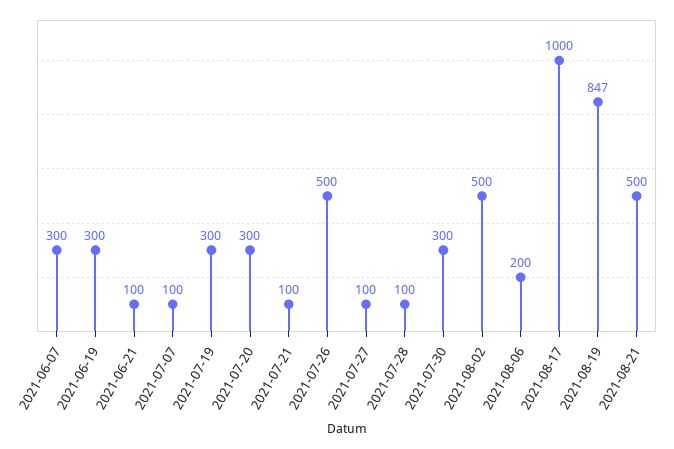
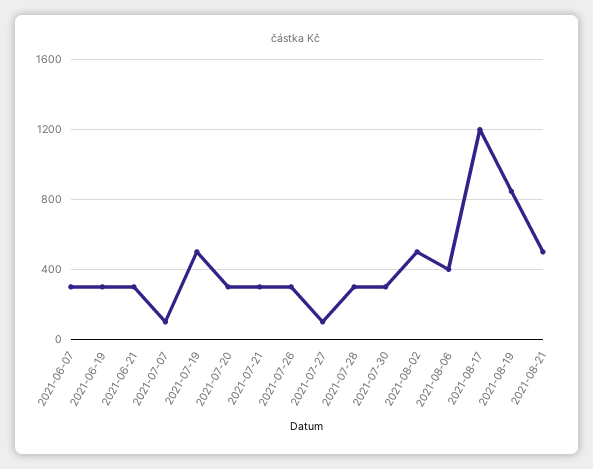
  {
    "2021-06-07": 300,
    "2021-06-19": 300,
-   "2021-06-21": 100,
+   "2021-06-21": 300,
    "2021-07-07": 100,
-   "2021-07-19": 300,
+   "2021-07-19": 500,
    "2021-07-20": 300,
-   "2021-07-21": 100,
+   "2021-07-21": 300,
-   "2021-07-26": 500,
+   "2021-07-26": 300,
    "2021-07-27": 100,
-   "2021-07-28": 100,
+   "2021-07-28": 300,
    "2021-07-30": 300,
    "2021-08-02": 500,
-   "2021-08-06": 200,
+   "2021-08-06": 400,
-   "2021-08-17": 1000,
+   "2021-08-17": 1200,
    "2021-08-19": 847,
    "2021-08-21": 500
  }

